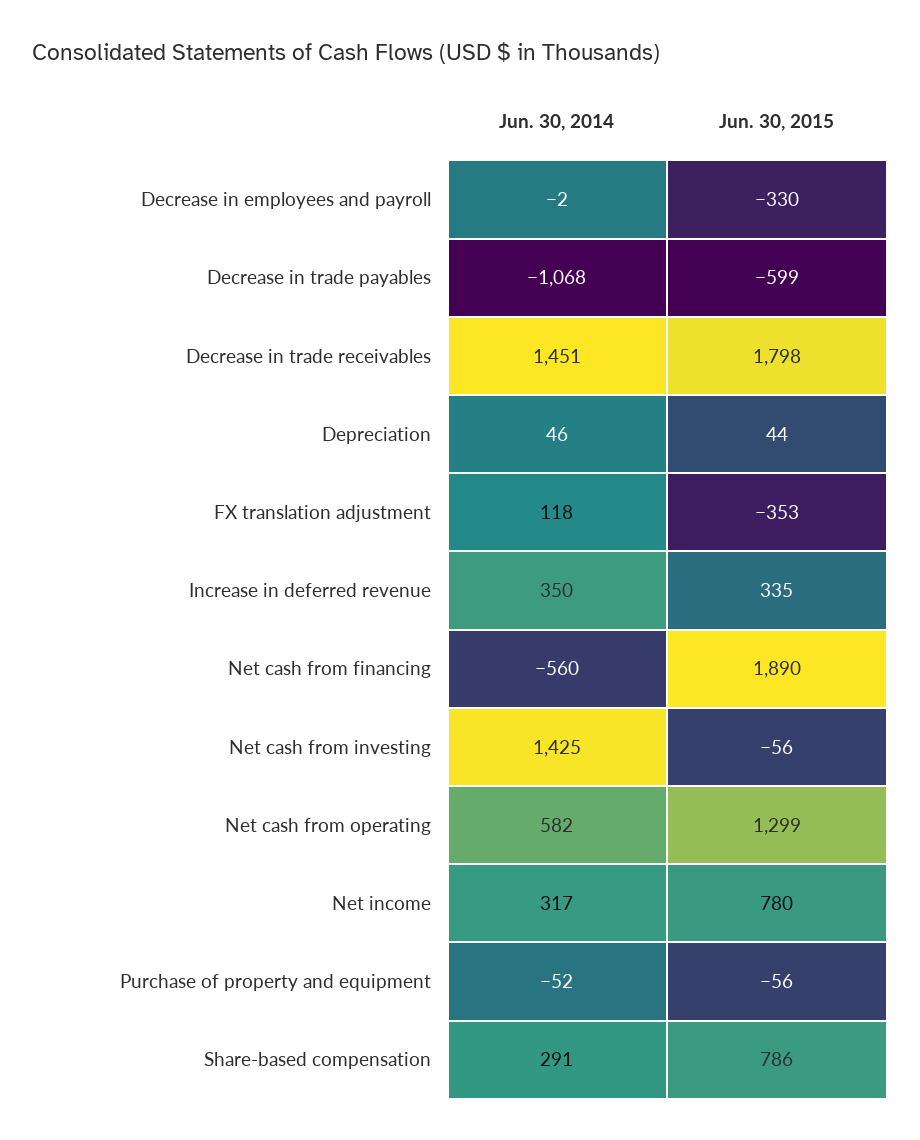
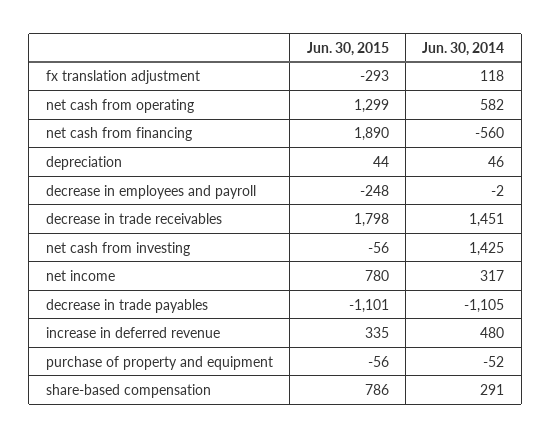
  {
    "Jun. 30, 2014": {
      "Decrease in employees and payroll": -2,
-     "Decrease in trade payables": -1068,
+     "Decrease in trade payables": -1105,
      "Decrease in trade receivables": 1451,
      "Depreciation": 46,
      "FX translation adjustment": 118,
-     "Increase in deferred revenue": 350,
+     "Increase in deferred revenue": 480,
      "Net cash from financing": -560,
      "Net cash from investing": 1425,
      "Net cash from operating": 582,
      "Net income": 317,
      "Purchase of property and equipment": -52,
      "Share-based compensation": 291
    },
    "Jun. 30, 2015": {
-     "Decrease in employees and payroll": -330,
+     "Decrease in employees and payroll": -248,
-     "Decrease in trade payables": -599,
+     "Decrease in trade payables": -1101,
      "Decrease in trade receivables": 1798,
      "Depreciation": 44,
-     "FX translation adjustment": -353,
+     "FX translation adjustment": -293,
      "Increase in deferred revenue": 335,
      "Net cash from financing": 1890,
      "Net cash from investing": -56,
      "Net cash from operating": 1299,
      "Net income": 780,
      "Purchase of property and equipment": -56,
      "Share-based compensation": 786
    }
  }

